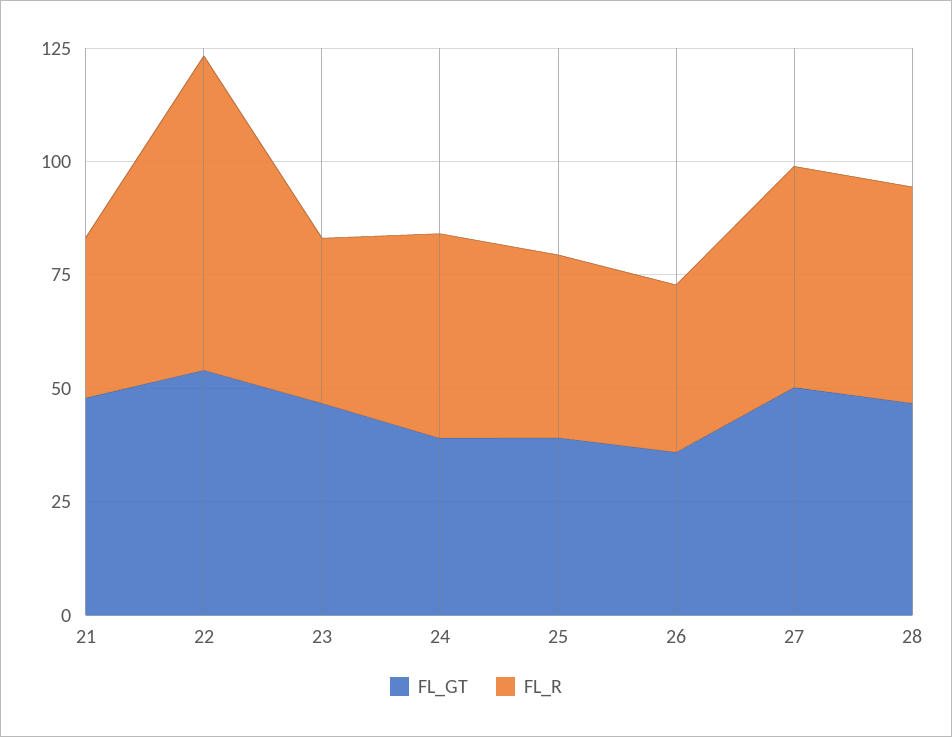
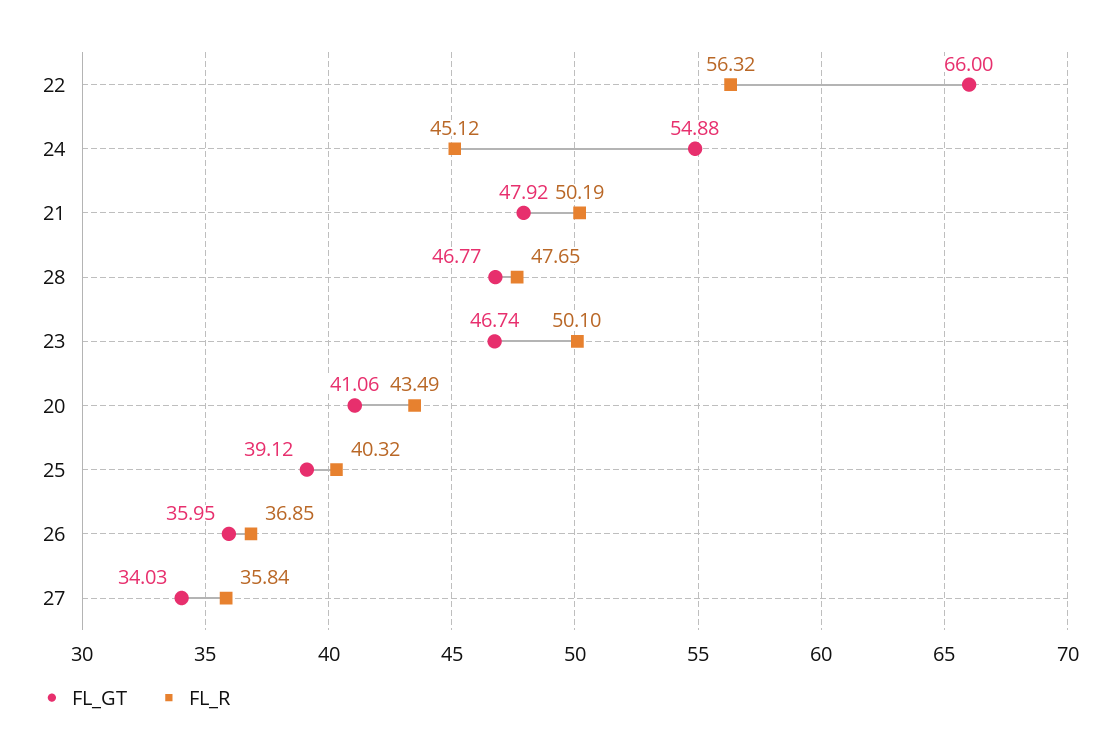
  {
    "FL_GT": {
      "21": 47.92,
-     "22": 55,
+     "22": 66,
      "23": 46.74,
-     "24": 40,
+     "24": 54.88,
      "25": 39.12,
      "26": 35.95,
-     "27": 50,
+     "27": 34.03,
-     "28": 46.77
+     "28": 46.77,
+     "20": 41.06
    },
    "FL_R": {
-     "21": 35,
+     "21": 50.19,
-     "22": 70,
+     "22": 56.32,
-     "23": 35,
+     "23": 50.1,
      "24": 45.12,
      "25": 40.32,
      "26": 36.85,
-     "27": 50,
+     "27": 35.84,
-     "28": 47.65
+     "28": 47.65,
+     "20": 43.49
    }
  }

